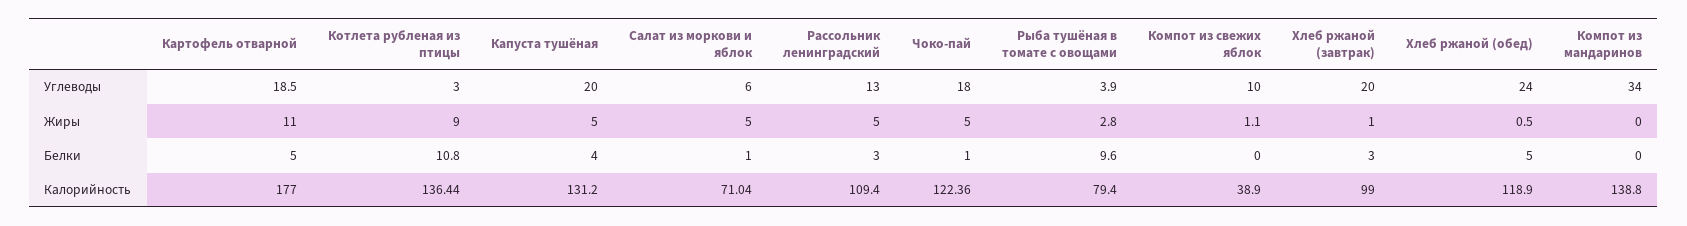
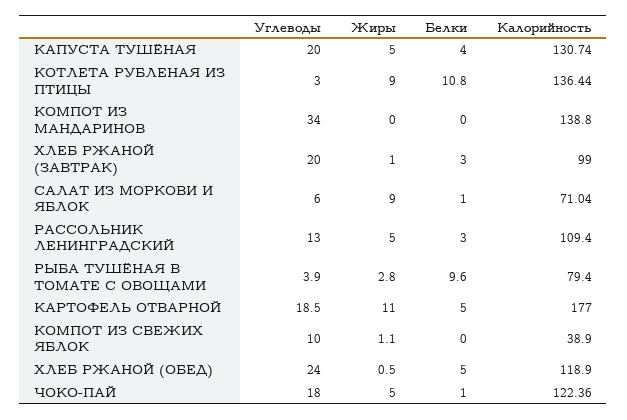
  {
    "Картофель отварной": {
      "Углеводы": 18.5,
      "Жиры": 11,
      "Белки": 5,
      "Калорийность": 177
    },
    "Котлета рубленая из птицы": {
      "Углеводы": 3,
      "Жиры": 9,
      "Белки": 10.8,
      "Калорийность": 136.44
    },
    "Капуста тушёная": {
      "Углеводы": 20,
      "Жиры": 5,
      "Белки": 4,
-     "Калорийность": 131.2
+     "Калорийность": 130.74
    },
    "Салат из моркови и яблок": {
      "Углеводы": 6,
-     "Жиры": 5,
+     "Жиры": 9,
      "Белки": 1,
      "Калорийность": 71.04
    },
    "Рассольник ленинградский": {
      "Углеводы": 13,
      "Жиры": 5,
      "Белки": 3,
      "Калорийность": 109.4
    },
    "Чоко-пай": {
      "Углеводы": 18,
      "Жиры": 5,
      "Белки": 1,
      "Калорийность": 122.36
    },
    "Рыба тушёная в томате с овощами": {
      "Углеводы": 3.9,
      "Жиры": 2.8,
      "Белки": 9.6,
      "Калорийность": 79.4
    },
    "Компот из свежих яблок": {
      "Углеводы": 10,
      "Жиры": 1.1,
      "Белки": 0,
      "Калорийность": 38.9
    },
    "Хлеб ржаной (завтрак)": {
      "Углеводы": 20,
      "Жиры": 1,
      "Белки": 3,
      "Калорийность": 99
    },
    "Хлеб ржаной (обед)": {
      "Углеводы": 24,
      "Жиры": 0.5,
      "Белки": 5,
      "Калорийность": 118.9
    },
    "Компот из мандаринов": {
      "Углеводы": 34,
      "Жиры": 0,
      "Белки": 0,
      "Калорийность": 138.8
    }
  }

